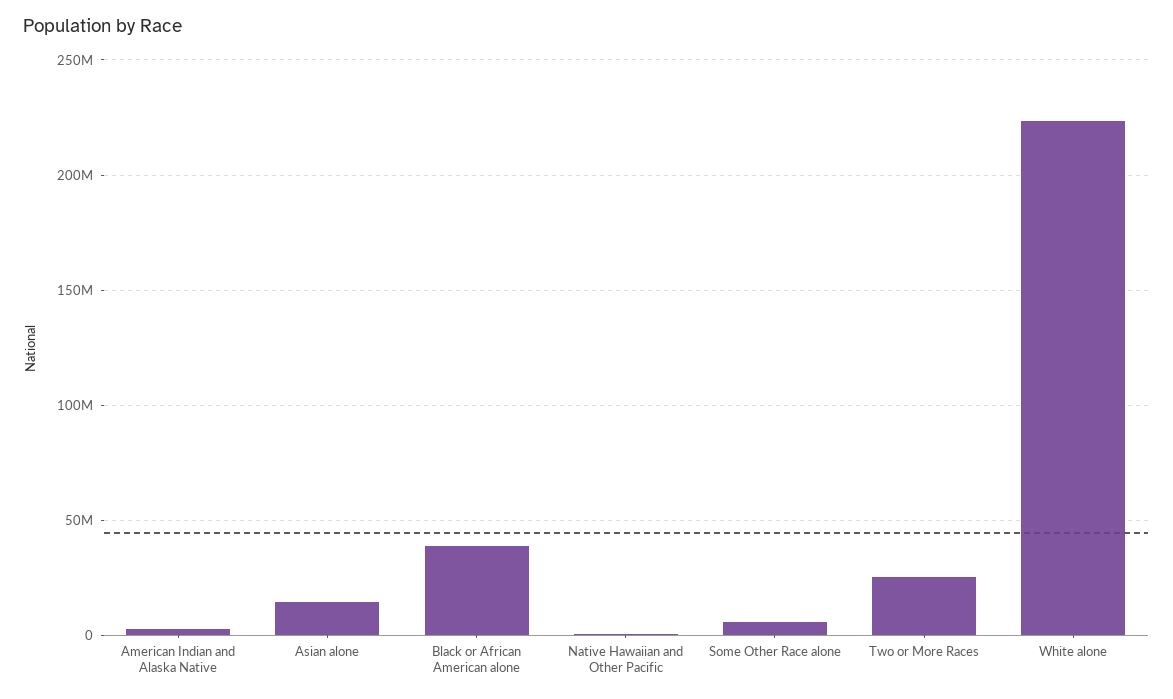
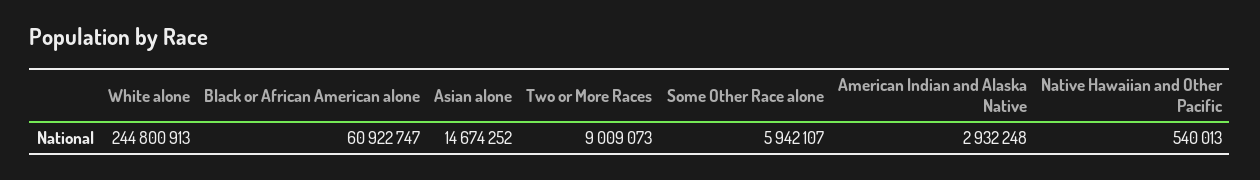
  {
    "American Indian and Alaska Native": 2932248,
    "Asian alone": 14674252,
-   "Black or African American alone": 40000000,
+   "Black or African American alone": 60922747,
    "Native Hawaiian and Other Pacific": 540013,
    "Some Other Race alone": 5942107,
-   "Two or More Races": 25000000,
+   "Two or More Races": 9009073,
-   "White alone": 225000000
+   "White alone": 244800913
  }

